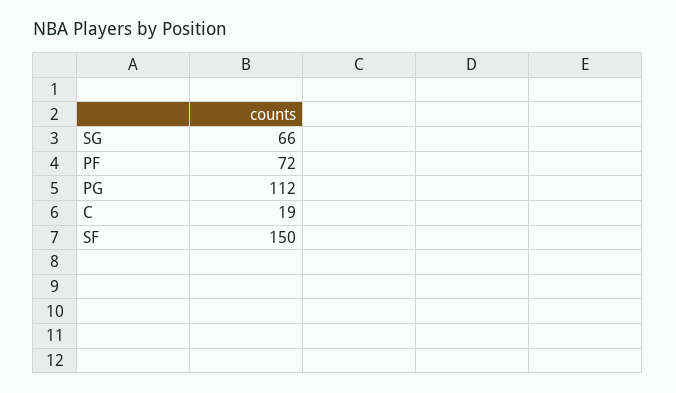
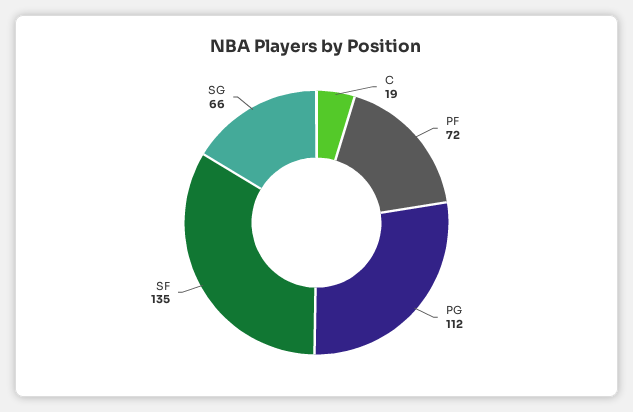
  {
    "SG": 66,
    "PF": 72,
    "PG": 112,
    "C": 19,
-   "SF": 150
+   "SF": 135
  }

